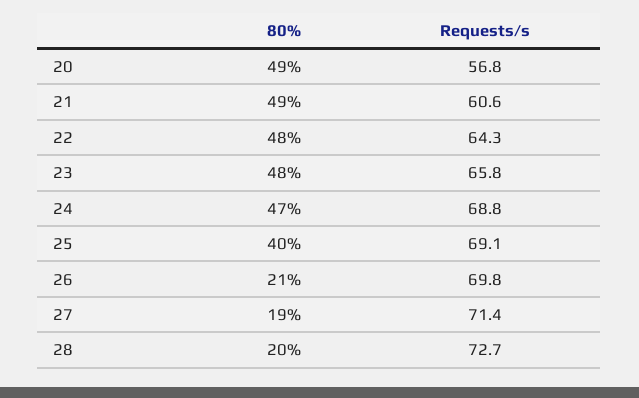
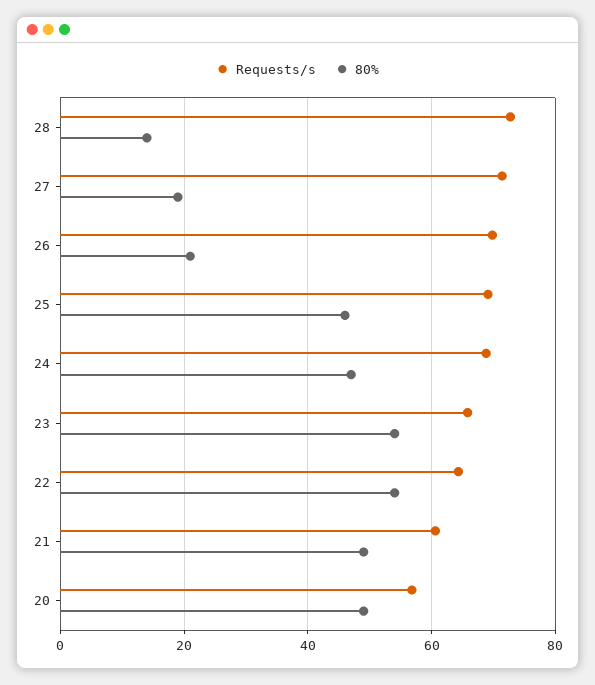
  {
    "80%": {
      "20": 49,
      "21": 49,
-     "22": 48,
+     "22": 54,
-     "23": 48,
+     "23": 54,
      "24": 47,
-     "25": 40,
+     "25": 46,
      "26": 21,
      "27": 19,
-     "28": 20
+     "28": 14
    },
    "Requests/s": {
      "20": 56.8,
      "21": 60.6,
      "22": 64.3,
      "23": 65.8,
      "24": 68.8,
      "25": 69.1,
      "26": 69.8,
      "27": 71.4,
      "28": 72.7
    }
  }

